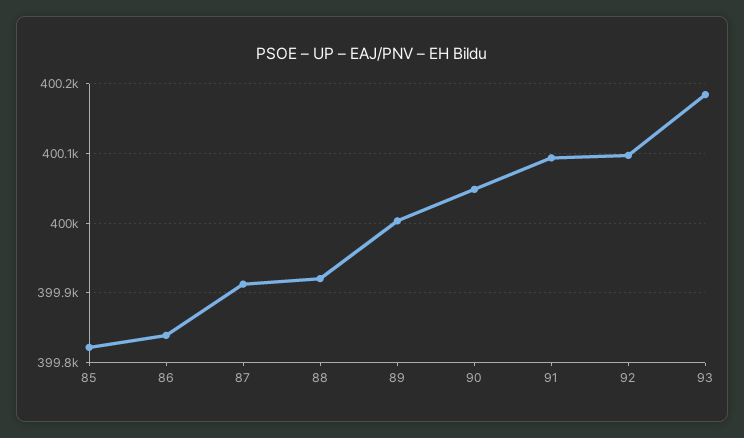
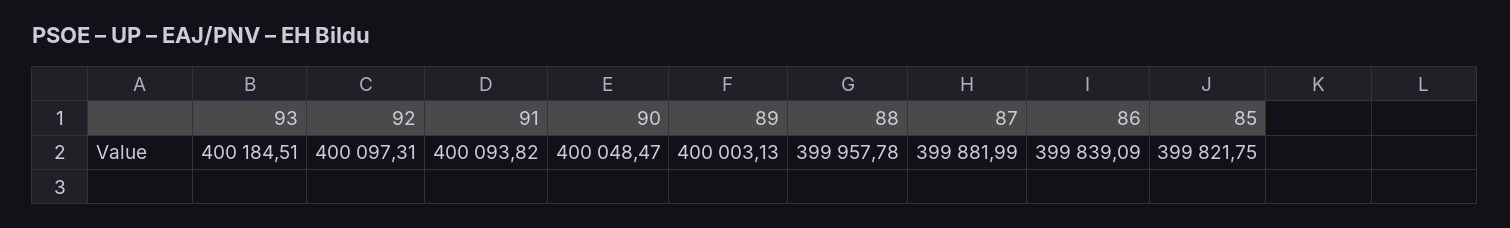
  {
    "85": 399821.75,
    "86": 399839.09,
-   "87": 399910,
+   "87": 399881.99,
-   "88": 399920,
+   "88": 399957.78,
    "89": 400003.13,
    "90": 400048.47,
    "91": 400093.82,
    "92": 400097.31,
    "93": 400184.51
  }

